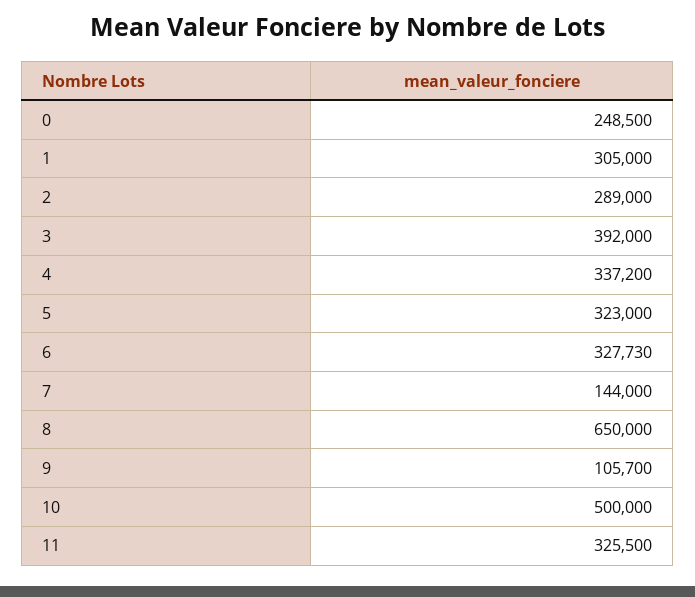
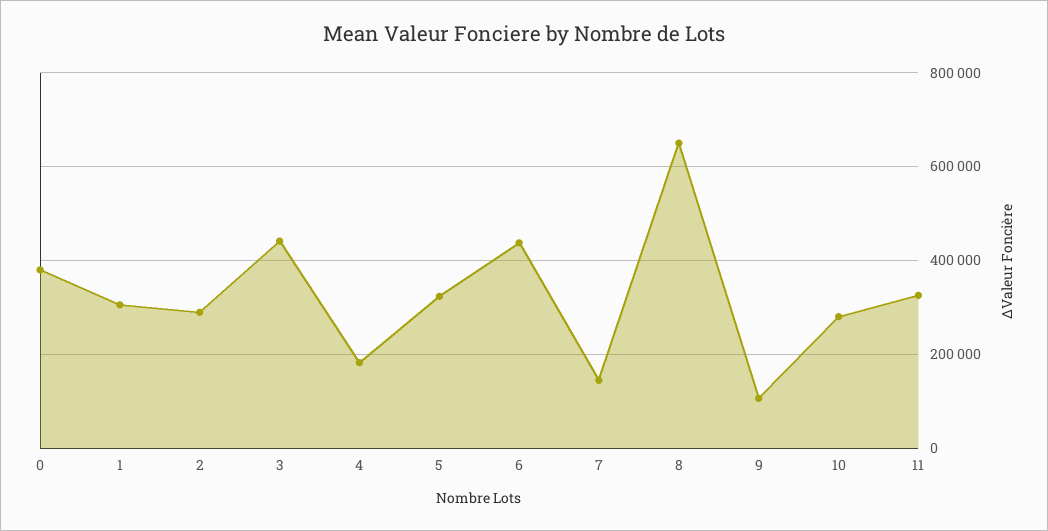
  {
-   "0": 248500,
+   "0": 380000,
    "1": 305000,
    "2": 289000,
-   "3": 392000,
+   "3": 440000,
-   "4": 337200,
+   "4": 180000,
    "5": 323000,
-   "6": 327730,
+   "6": 440000,
    "7": 144000,
    "8": 650000,
    "9": 105700,
-   "10": 500000,
+   "10": 280000,
    "11": 325500
  }

